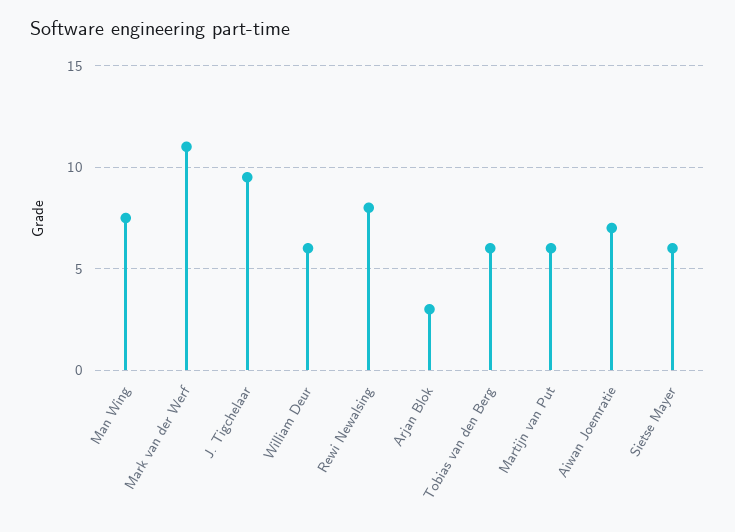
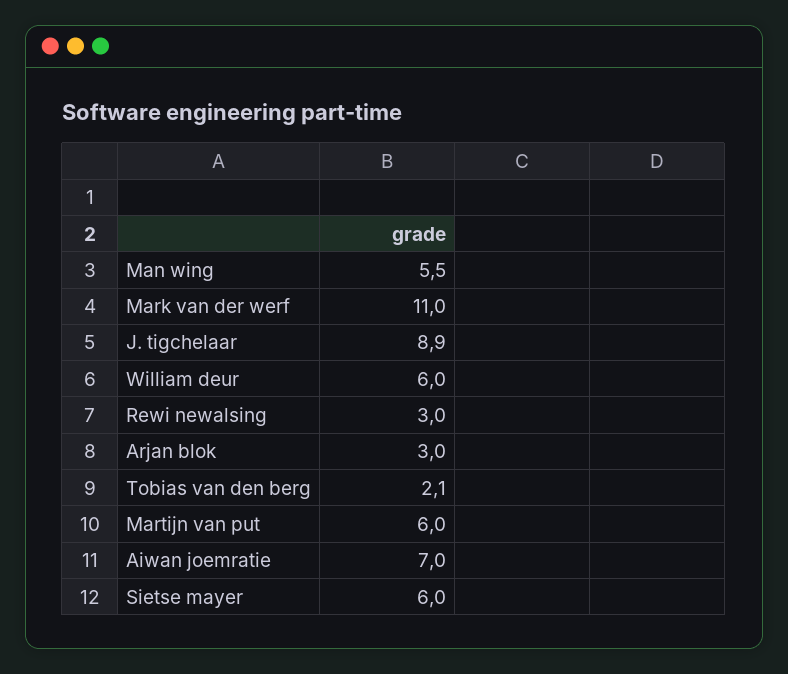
  {
-   "Man Wing": 7.5,
+   "Man Wing": 5.5,
    "Mark van der Werf": 11,
-   "J. Tigchelaar": 9.5,
+   "J. Tigchelaar": 8.9,
    "William Deur": 6,
-   "Rewi Newalsing": 8,
+   "Rewi Newalsing": 3,
    "Arjan Blok": 3,
-   "Tobias van den Berg": 6,
+   "Tobias van den Berg": 2.1,
    "Martijn van Put": 6,
    "Aiwan Joemratie": 7,
    "Sietse Mayer": 6
  }

